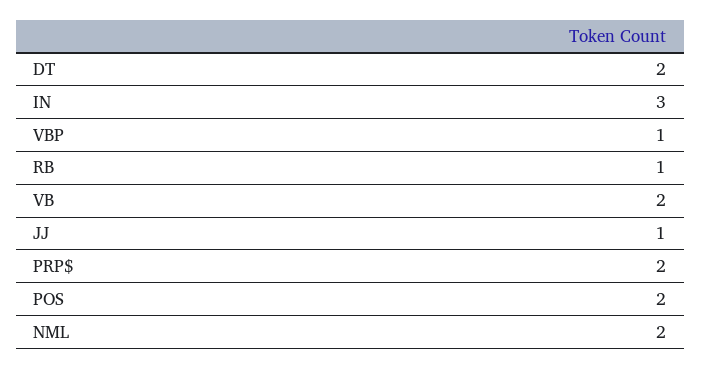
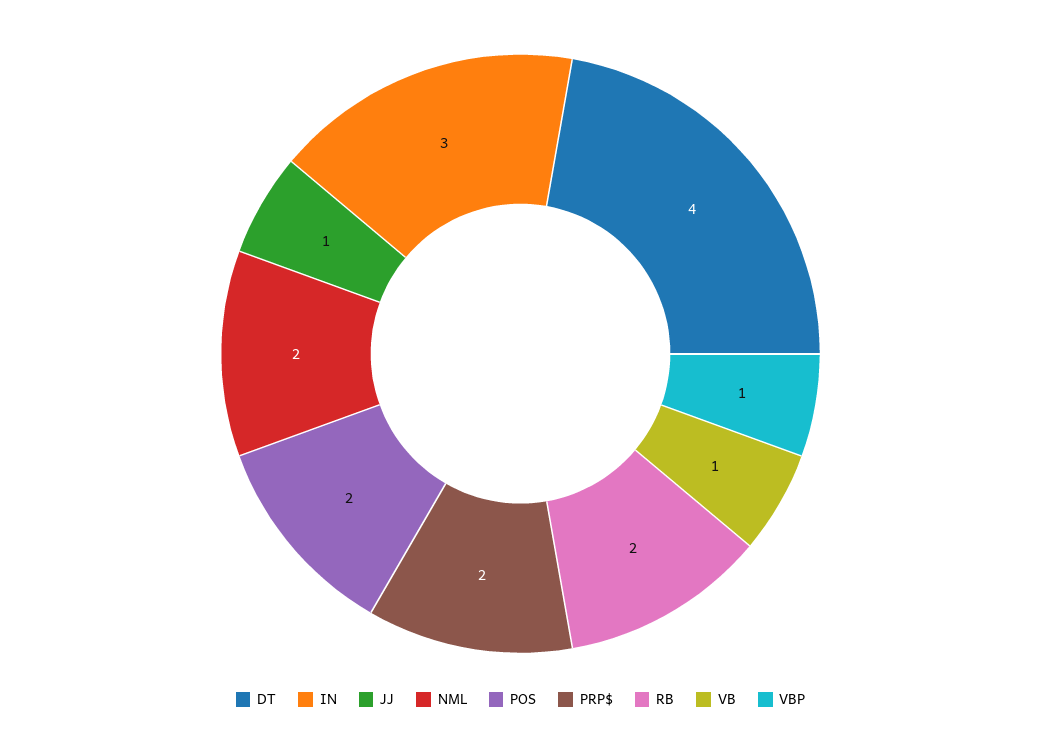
  {
-   "DT": 2,
+   "DT": 4,
    "IN": 3,
    "VBP": 1,
-   "RB": 1,
+   "RB": 2,
-   "VB": 2,
+   "VB": 1,
    "JJ": 1,
    "PRP$": 2,
    "POS": 2,
    "NML": 2
  }

